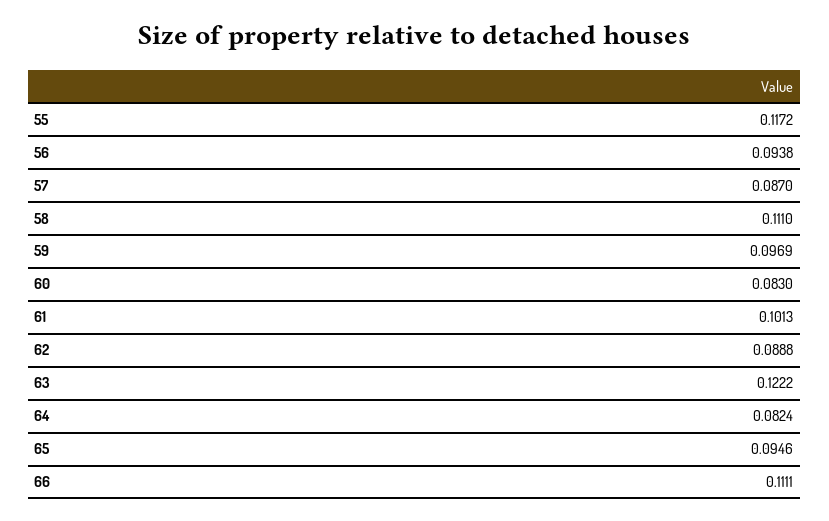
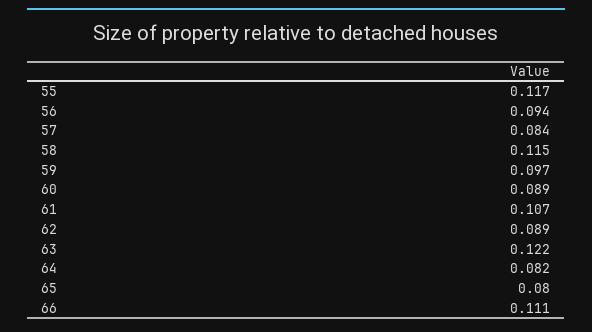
  {
    "55": 0.1172,
    "56": 0.0938,
-   "57": 0.087,
+   "57": 0.084,
-   "58": 0.111,
+   "58": 0.115,
    "59": 0.0969,
-   "60": 0.083,
+   "60": 0.089,
-   "61": 0.1013,
+   "61": 0.107,
    "62": 0.0888,
    "63": 0.1222,
    "64": 0.0824,
-   "65": 0.0946,
+   "65": 0.08,
    "66": 0.1111
  }

